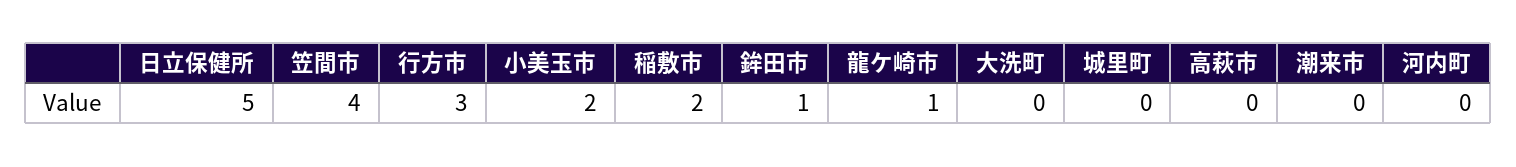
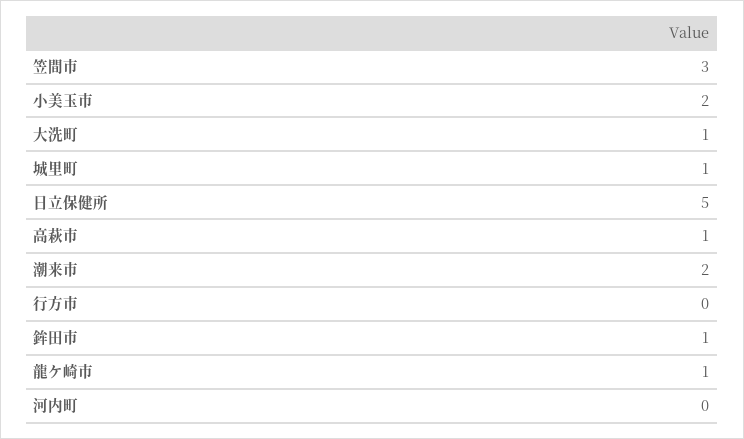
  {
    "日立保健所": 5,
-   "笠間市": 4,
+   "笠間市": 3,
-   "行方市": 3,
+   "行方市": 0,
    "小美玉市": 2,
-   "稲敷市": 2,
    "鉾田市": 1,
    "龍ケ崎市": 1,
-   "大洗町": 0,
+   "大洗町": 1,
-   "城里町": 0,
+   "城里町": 1,
-   "高萩市": 0,
+   "高萩市": 1,
-   "潮来市": 0,
+   "潮来市": 2,
    "河内町": 0
  }

